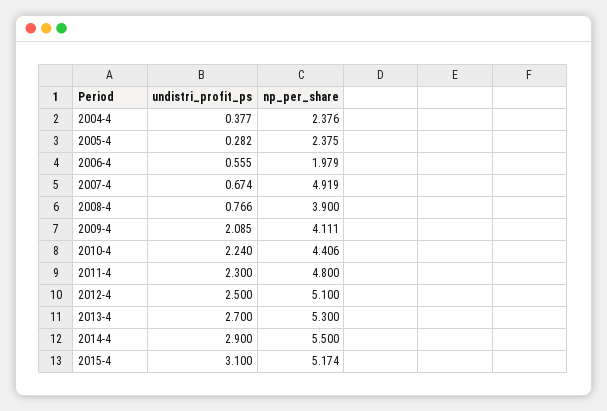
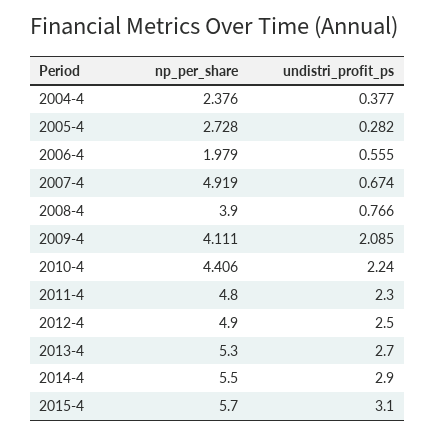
  {
    "undistri_profit_ps": {
      "2004-4": 0.377,
      "2005-4": 0.282,
      "2006-4": 0.555,
      "2007-4": 0.674,
      "2008-4": 0.766,
      "2009-4": 2.085,
      "2010-4": 2.24,
      "2011-4": 2.3,
      "2012-4": 2.5,
      "2013-4": 2.7,
      "2014-4": 2.9,
      "2015-4": 3.1
    },
    "np_per_share": {
      "2004-4": 2.376,
-     "2005-4": 2.375,
+     "2005-4": 2.728,
      "2006-4": 1.979,
      "2007-4": 4.919,
      "2008-4": 3.9,
      "2009-4": 4.111,
      "2010-4": 4.406,
      "2011-4": 4.8,
-     "2012-4": 5.1,
+     "2012-4": 4.9,
      "2013-4": 5.3,
      "2014-4": 5.5,
-     "2015-4": 5.174
+     "2015-4": 5.7
    }
  }

